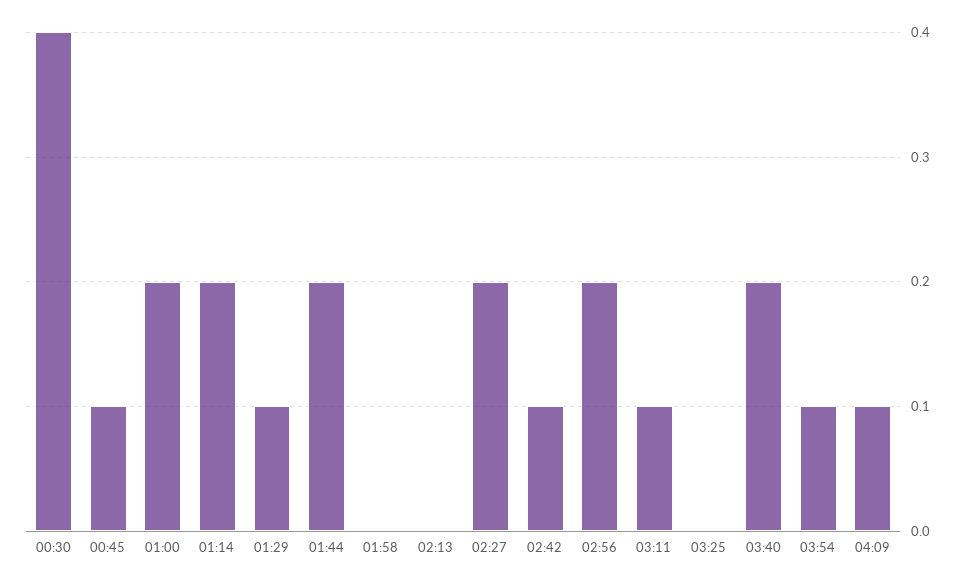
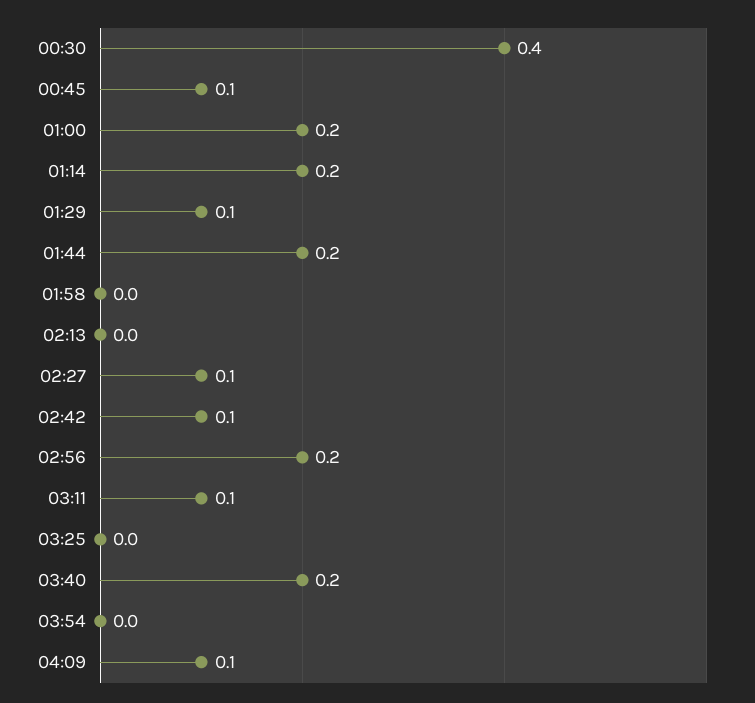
  {
    "00:30": 0.4,
    "00:45": 0.1,
    "01:00": 0.2,
    "01:14": 0.2,
    "01:29": 0.1,
    "01:44": 0.2,
    "01:58": 0,
    "02:13": 0,
-   "02:27": 0.2,
+   "02:27": 0.1,
    "02:42": 0.1,
    "02:56": 0.2,
    "03:11": 0.1,
    "03:25": 0,
    "03:40": 0.2,
-   "03:54": 0.1,
+   "03:54": 0,
    "04:09": 0.1
  }

